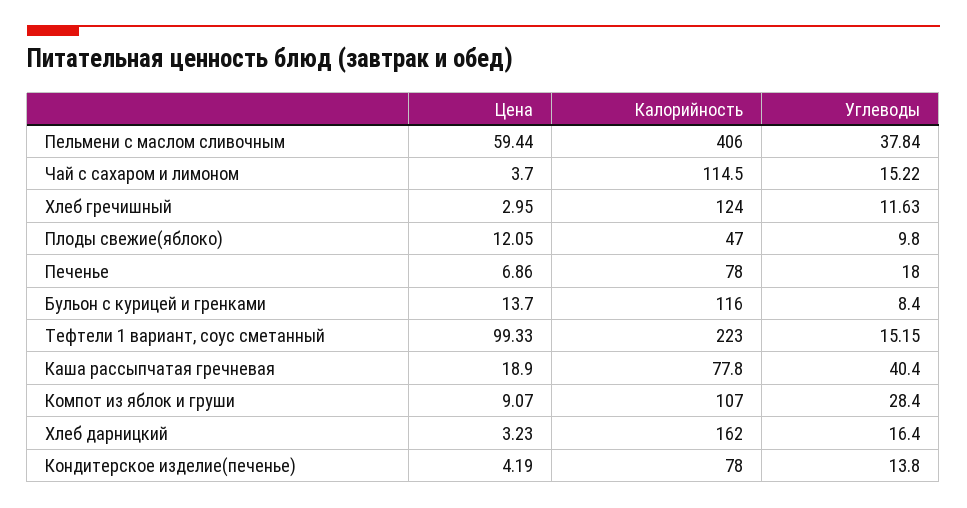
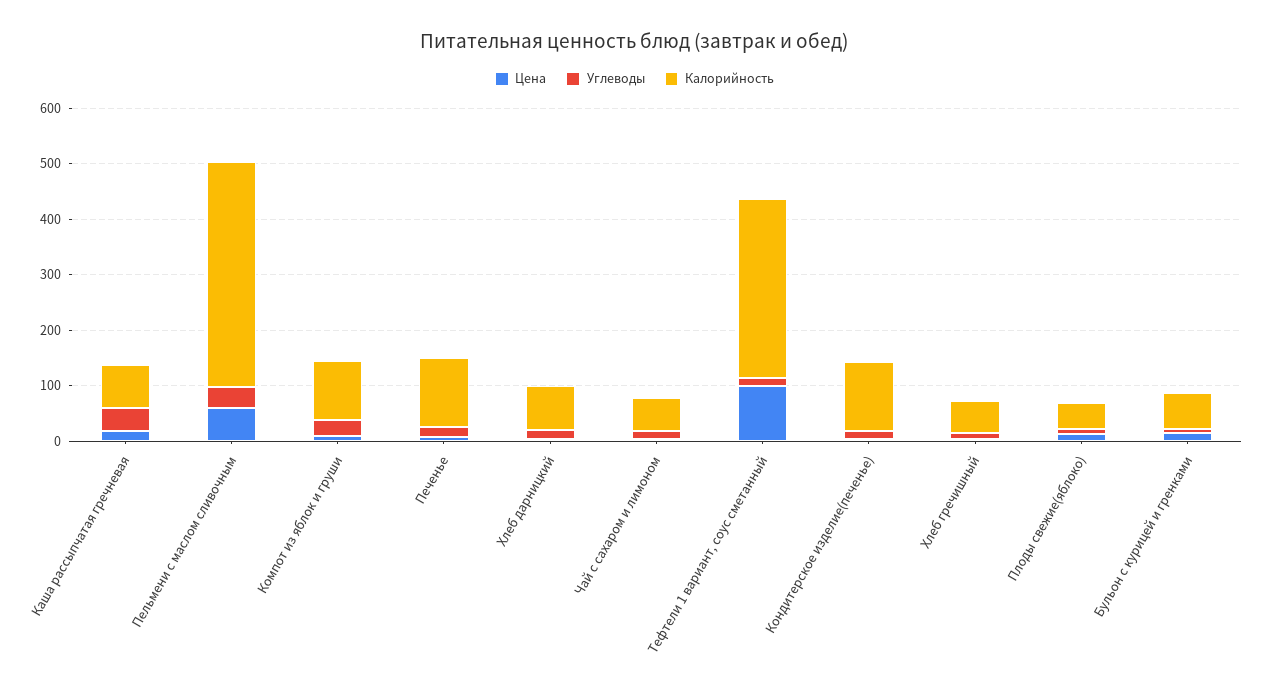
  {
    "Цена": {
      "Пельмени с маслом сливочным": 59.44,
      "Чай с сахаром и лимоном": 3.7,
      "Хлеб гречишный": 2.95,
      "Плоды свежие(яблоко)": 12.05,
      "Печенье": 6.86,
      "Бульон с курицей и гренками": 13.7,
      "Тефтели 1 вариант, соус сметанный": 99.33,
      "Каша рассыпчатая гречневая": 18.9,
      "Компот из яблок и груши": 9.07,
      "Хлеб дарницкий": 3.23,
      "Кондитерское изделие(печенье)": 4.19
    },
    "Калорийность": {
      "Пельмени с маслом сливочным": 406,
-     "Чай с сахаром и лимоном": 114.5,
+     "Чай с сахаром и лимоном": 60,
-     "Хлеб гречишный": 124,
+     "Хлеб гречишный": 60,
      "Плоды свежие(яблоко)": 47,
-     "Печенье": 78,
+     "Печенье": 120,
-     "Бульон с курицей и гренками": 116,
+     "Бульон с курицей и гренками": 60,
-     "Тефтели 1 вариант, соус сметанный": 223,
+     "Тефтели 1 вариант, соус сметанный": 320,
      "Каша рассыпчатая гречневая": 77.8,
      "Компот из яблок и груши": 107,
-     "Хлеб дарницкий": 162,
+     "Хлеб дарницкий": 80,
-     "Кондитерское изделие(печенье)": 78
+     "Кондитерское изделие(печенье)": 120
    },
    "Углеводы": {
      "Пельмени с маслом сливочным": 37.84,
      "Чай с сахаром и лимоном": 15.22,
      "Хлеб гречишный": 11.63,
      "Плоды свежие(яблоко)": 9.8,
      "Печенье": 18,
      "Бульон с курицей и гренками": 8.4,
      "Тефтели 1 вариант, соус сметанный": 15.15,
      "Каша рассыпчатая гречневая": 40.4,
      "Компот из яблок и груши": 28.4,
      "Хлеб дарницкий": 16.4,
      "Кондитерское изделие(печенье)": 13.8
    }
  }

